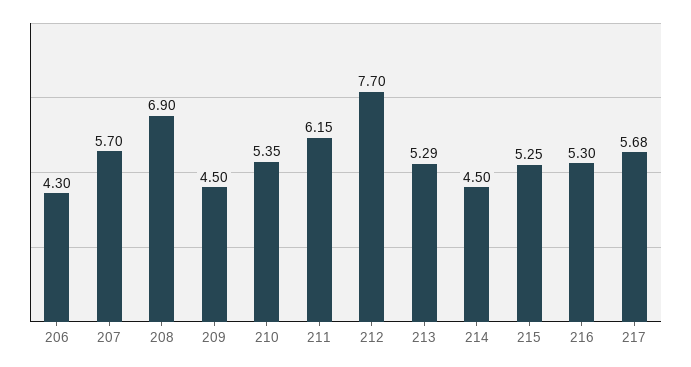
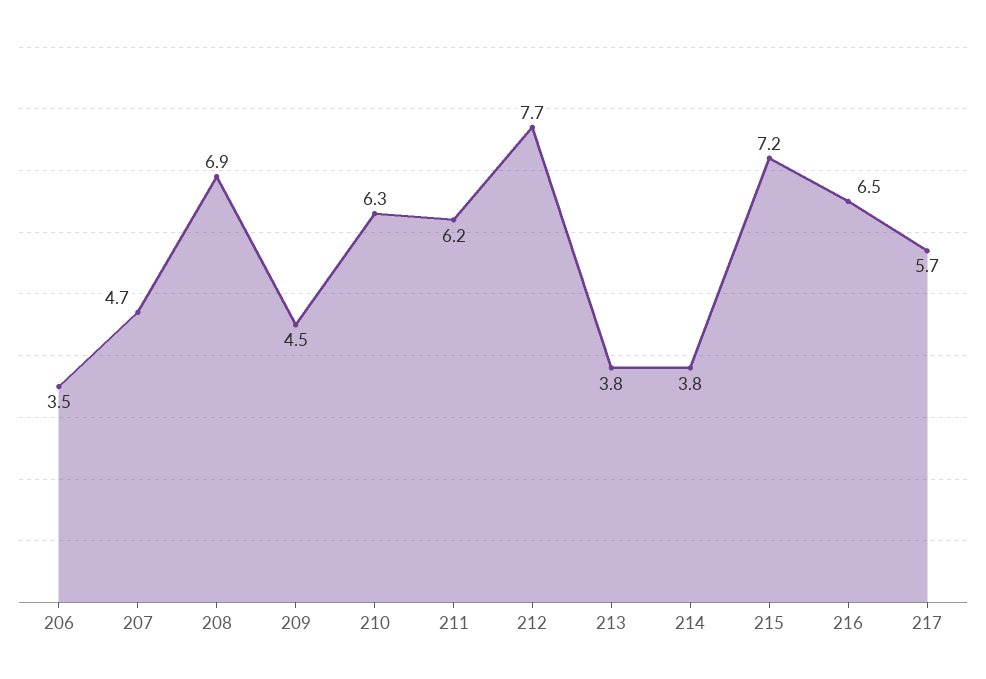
  {
-   "206": 4.3,
+   "206": 3.5,
-   "207": 5.7,
+   "207": 4.7,
    "208": 6.9,
    "209": 4.5,
-   "210": 5.35,
+   "210": 6.3,
    "211": 6.15,
    "212": 7.7,
-   "213": 5.29,
+   "213": 3.8,
-   "214": 4.5,
+   "214": 3.8,
-   "215": 5.25,
+   "215": 7.2,
-   "216": 5.3,
+   "216": 6.5,
    "217": 5.68
  }

